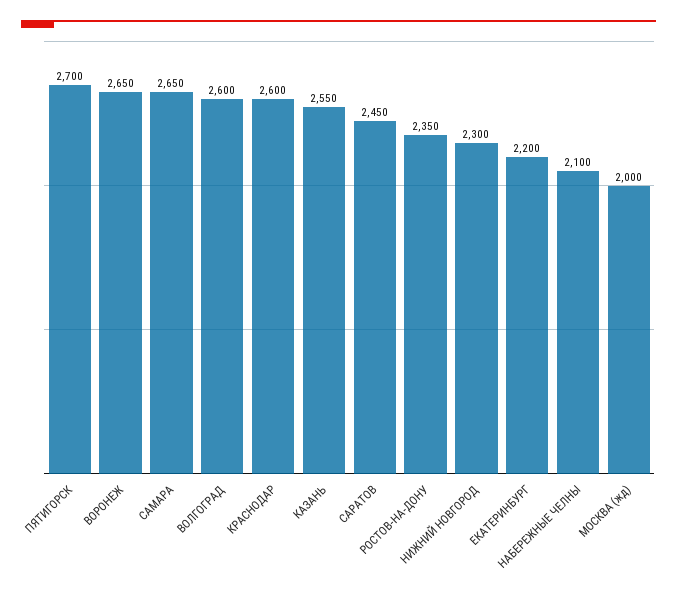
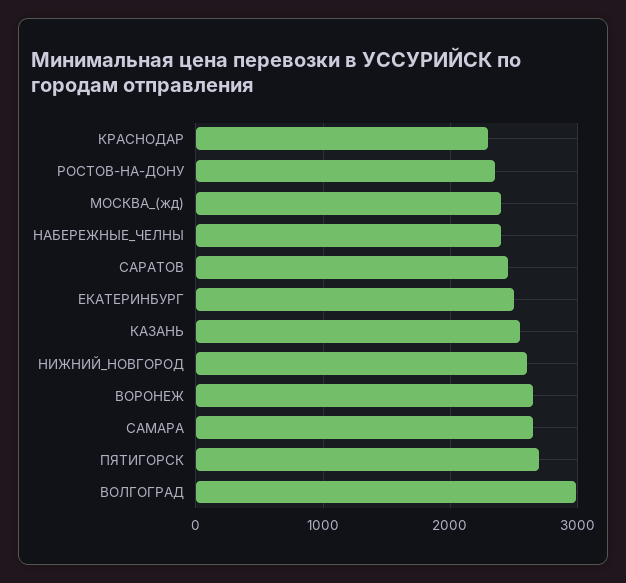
  {
    "ПЯТИГОРСК": 2700,
    "ВОРОНЕЖ": 2650,
    "САМАРА": 2650,
-   "ВОЛГОГРАД": 2600,
+   "ВОЛГОГРАД": 3000,
-   "КРАСНОДАР": 2600,
+   "КРАСНОДАР": 2300,
    "КАЗАНЬ": 2550,
    "САРАТОВ": 2450,
    "РОСТОВ-НА-ДОНУ": 2350,
-   "НИЖНИЙ НОВГОРОД": 2300,
+   "НИЖНИЙ НОВГОРОД": 2600,
-   "ЕКАТЕРИНБУРГ": 2200,
+   "ЕКАТЕРИНБУРГ": 2500,
-   "НАБЕРЕЖНЫЕ ЧЕЛНЫ": 2100,
+   "НАБЕРЕЖНЫЕ ЧЕЛНЫ": 2400,
-   "МОСКВА (жд)": 2000
+   "МОСКВА (жд)": 2400
  }

